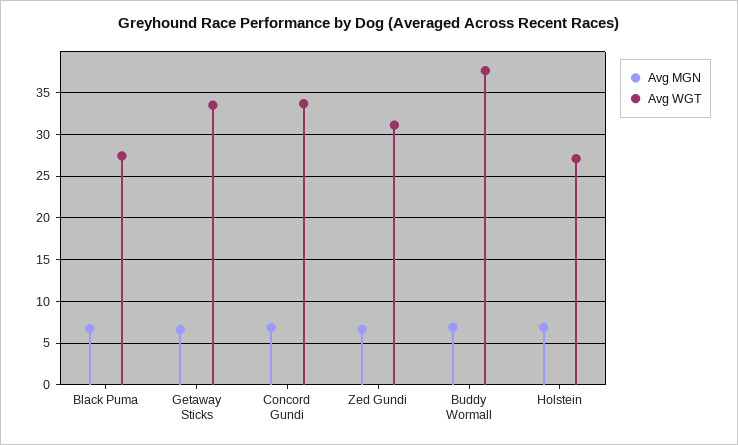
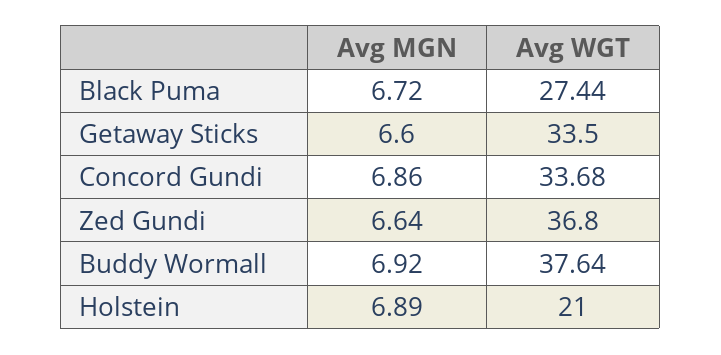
  {
    "Avg MGN": {
      "Black Puma": 6.72,
      "Getaway Sticks": 6.6,
      "Concord Gundi": 6.86,
      "Zed Gundi": 6.64,
      "Buddy Wormall": 6.92,
      "Holstein": 6.89
    },
    "Avg WGT": {
      "Black Puma": 27.44,
      "Getaway Sticks": 33.5,
      "Concord Gundi": 33.68,
-     "Zed Gundi": 31,
+     "Zed Gundi": 36.8,
      "Buddy Wormall": 37.64,
-     "Holstein": 27
+     "Holstein": 21
    }
  }

